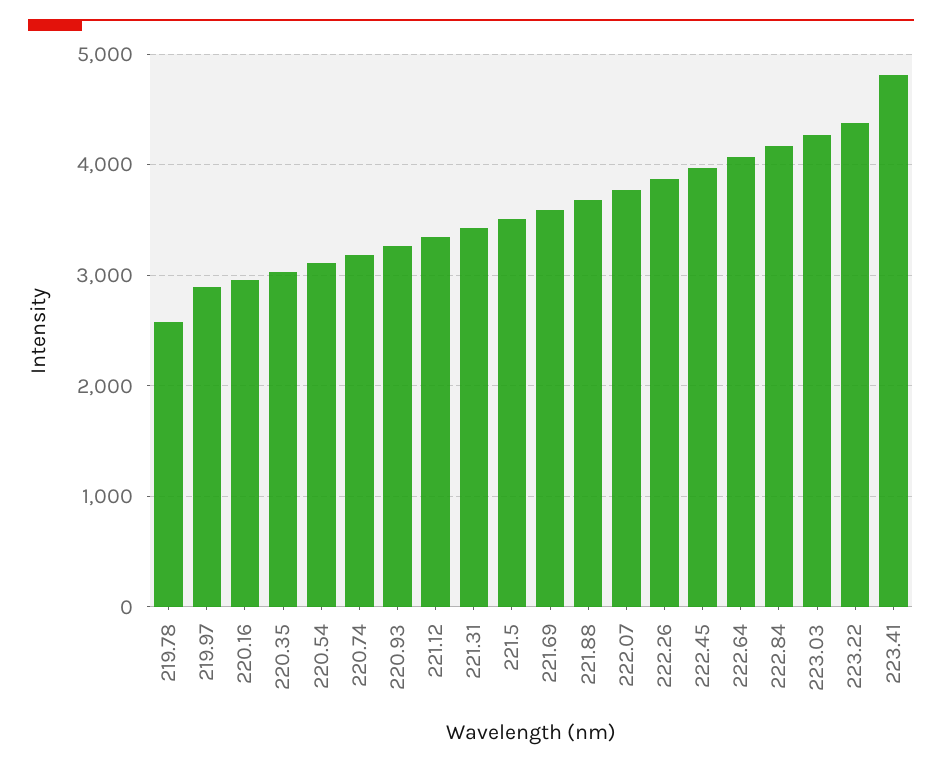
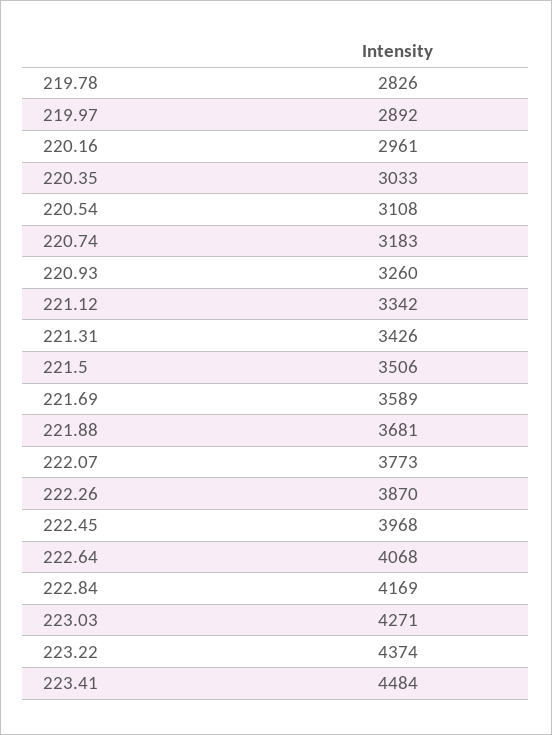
  {
-   "219.78": 2600,
+   "219.78": 2826,
    "219.97": 2892,
    "220.16": 2961,
    "220.35": 3033,
    "220.54": 3108,
    "220.74": 3183,
    "220.93": 3260,
    "221.12": 3342,
    "221.31": 3426,
    "221.5": 3506,
    "221.69": 3589,
    "221.88": 3681,
    "222.07": 3773,
    "222.26": 3870,
    "222.45": 3968,
    "222.64": 4068,
    "222.84": 4169,
    "223.03": 4271,
    "223.22": 4374,
-   "223.41": 4800
+   "223.41": 4484
  }

